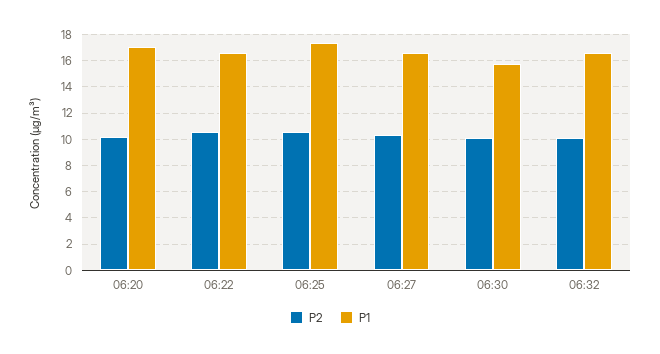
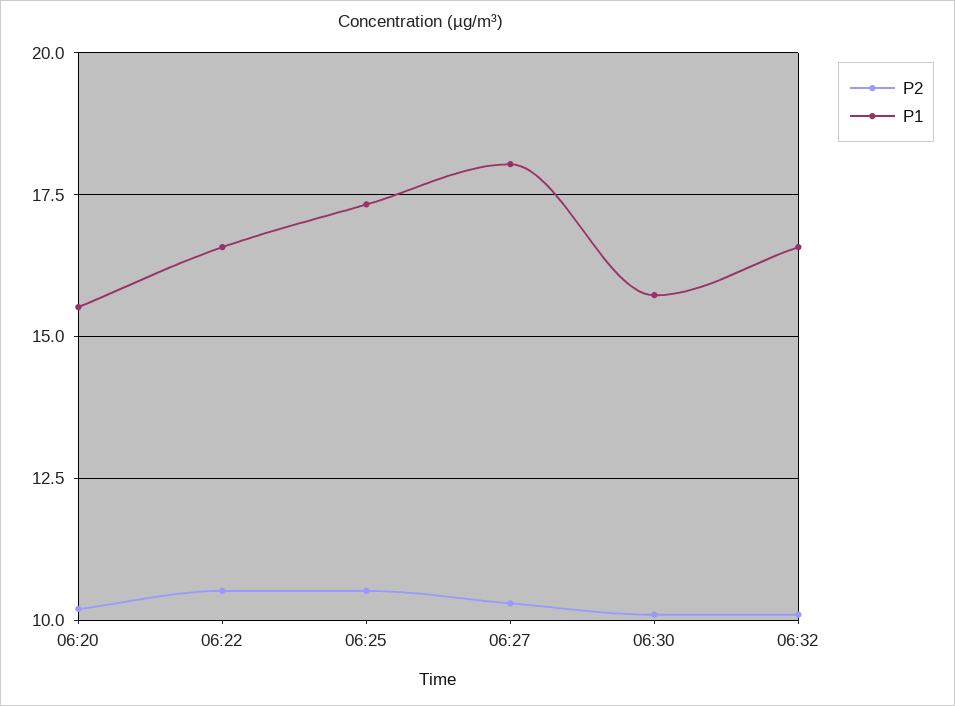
  {
    "P2": {
      "06:20": 10.25,
      "06:22": 10.5,
      "06:25": 10.5,
      "06:27": 10.25,
      "06:30": 10,
      "06:32": 10
    },
    "P1": {
-     "06:20": 17,
+     "06:20": 15.5,
      "06:22": 16.5,
      "06:25": 17.25,
-     "06:27": 16.5,
+     "06:27": 18,
      "06:30": 15.75,
      "06:32": 16.5
    }
  }

